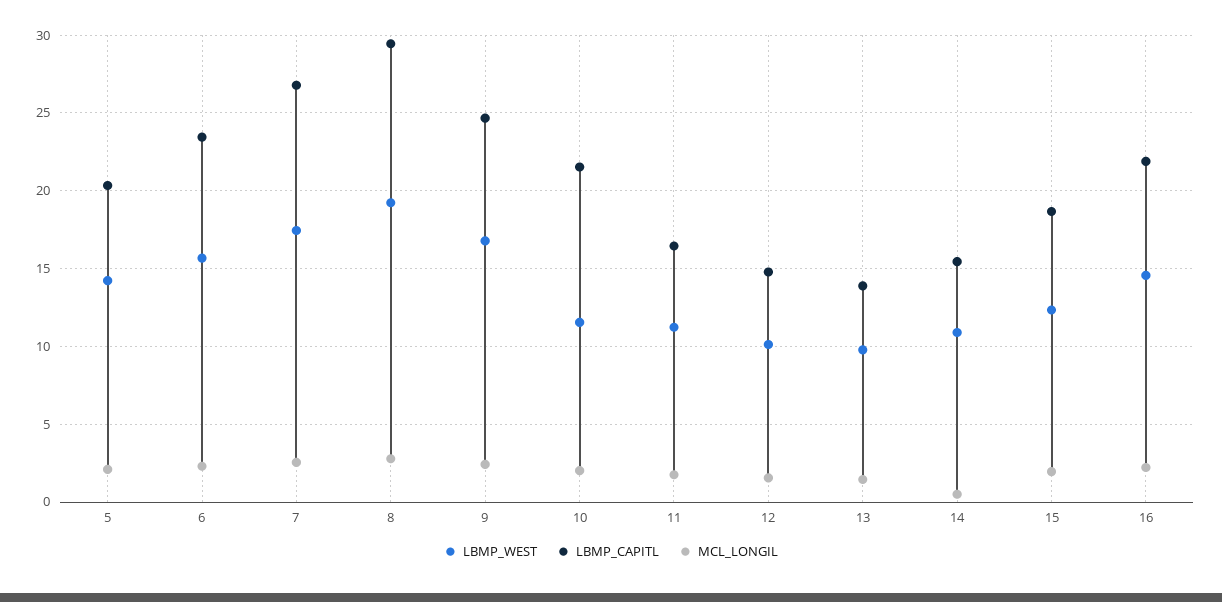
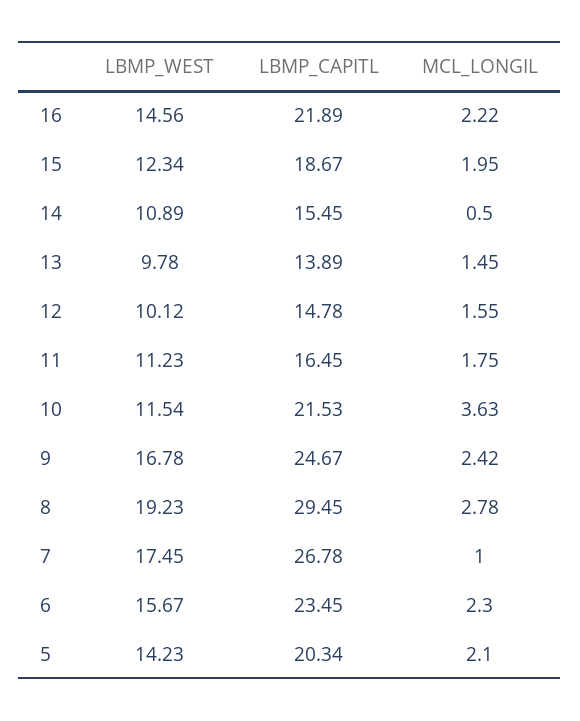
  {
    "LBMP_WEST": {
      "5": 14.23,
      "6": 15.67,
      "7": 17.45,
      "8": 19.23,
      "9": 16.78,
      "10": 11.54,
      "11": 11.23,
      "12": 10.12,
      "13": 9.78,
      "14": 10.89,
      "15": 12.34,
      "16": 14.56
    },
    "LBMP_CAPITL": {
      "5": 20.34,
      "6": 23.45,
      "7": 26.78,
      "8": 29.45,
      "9": 24.67,
      "10": 21.53,
      "11": 16.45,
      "12": 14.78,
      "13": 13.89,
      "14": 15.45,
      "15": 18.67,
      "16": 21.89
    },
    "MCL_LONGIL": {
      "5": 2.1,
      "6": 2.3,
-     "7": 2.5,
+     "7": 1,
      "8": 2.78,
      "9": 2.42,
-     "10": 2,
+     "10": 3.63,
      "11": 1.75,
      "12": 1.55,
      "13": 1.45,
      "14": 0.5,
      "15": 1.95,
      "16": 2.22
    }
  }

